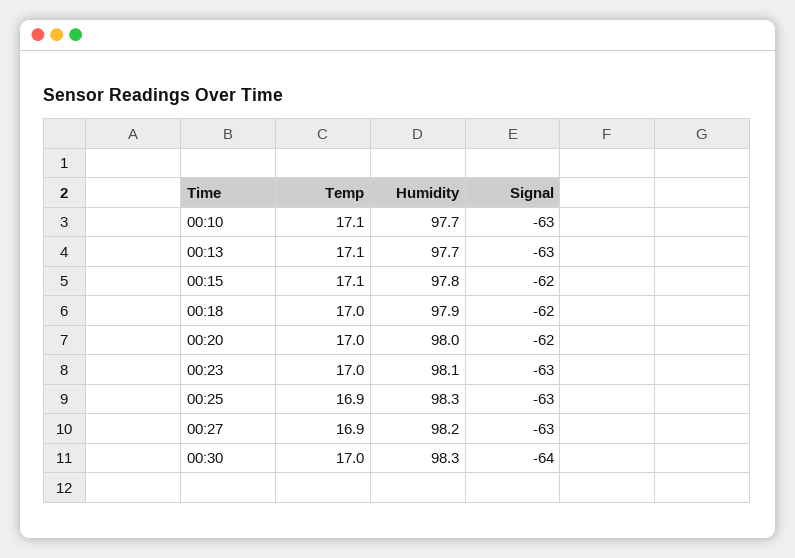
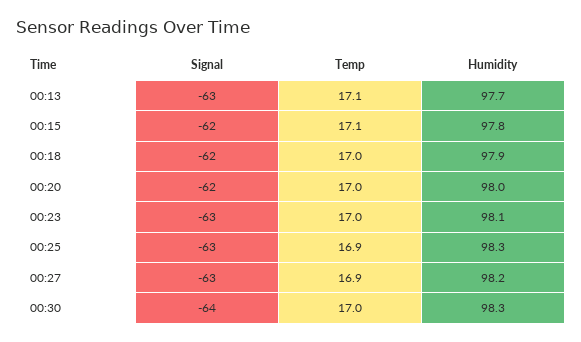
  {
    "Temp": {
-     "00:10": 17.1,
      "00:13": 17.1,
      "00:15": 17.1,
      "00:18": 17,
      "00:20": 17,
      "00:23": 17,
      "00:25": 16.9,
      "00:27": 16.9,
      "00:30": 17
    },
    "Humidity": {
-     "00:10": 97.7,
      "00:13": 97.7,
      "00:15": 97.8,
      "00:18": 97.9,
      "00:20": 98,
      "00:23": 98.1,
      "00:25": 98.3,
      "00:27": 98.2,
      "00:30": 98.3
    },
    "Signal": {
-     "00:10": -63,
      "00:13": -63,
      "00:15": -62,
      "00:18": -62,
      "00:20": -62,
      "00:23": -63,
      "00:25": -63,
      "00:27": -63,
      "00:30": -64
    }
  }

